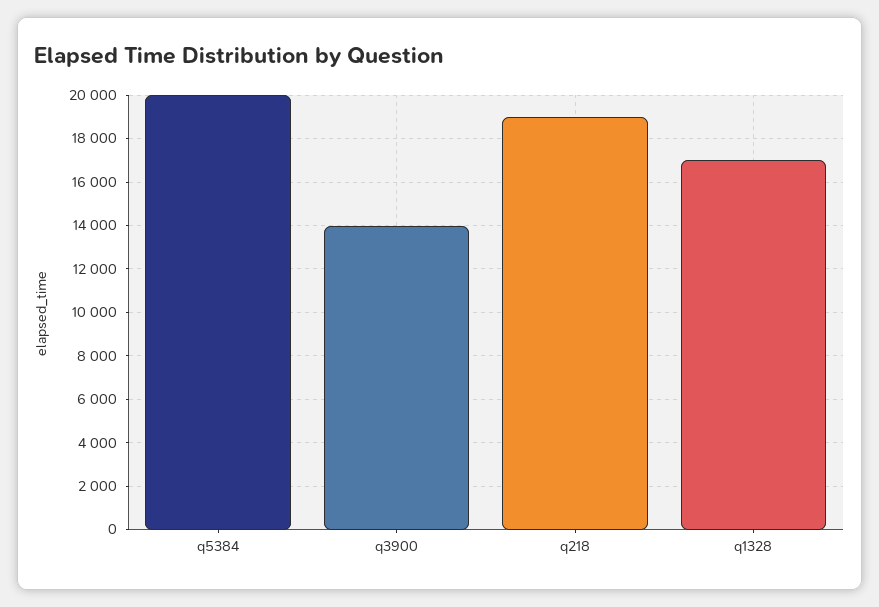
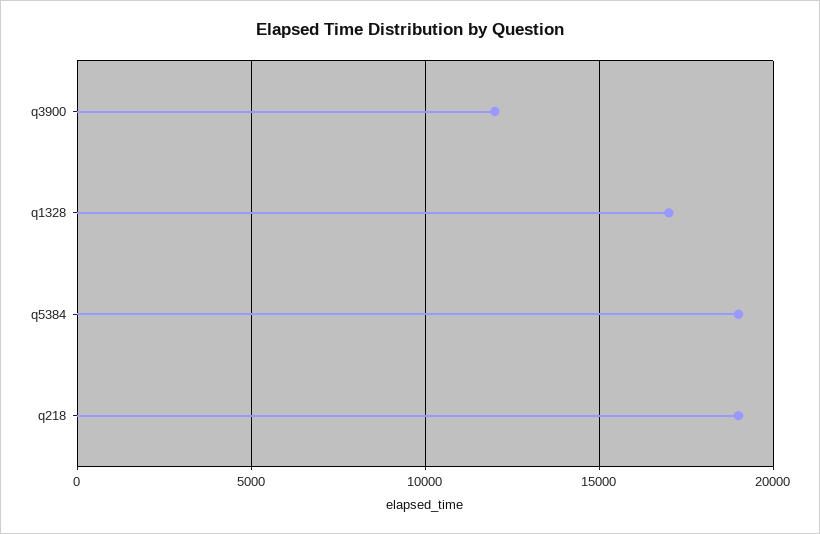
  {
-   "q5384": 20000,
+   "q5384": 19000,
-   "q3900": 14000,
+   "q3900": 12000,
    "q218": 19000,
    "q1328": 17000
  }

